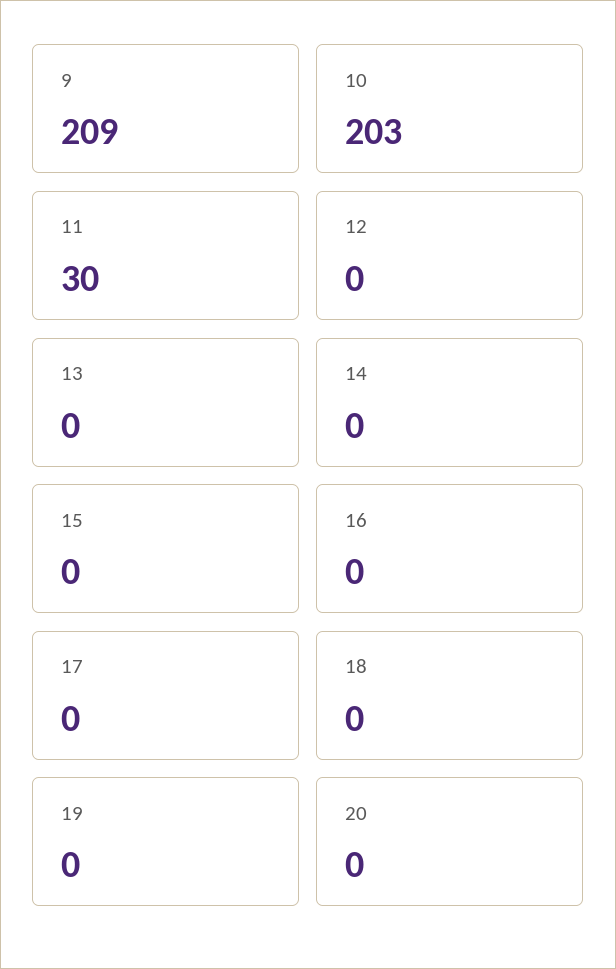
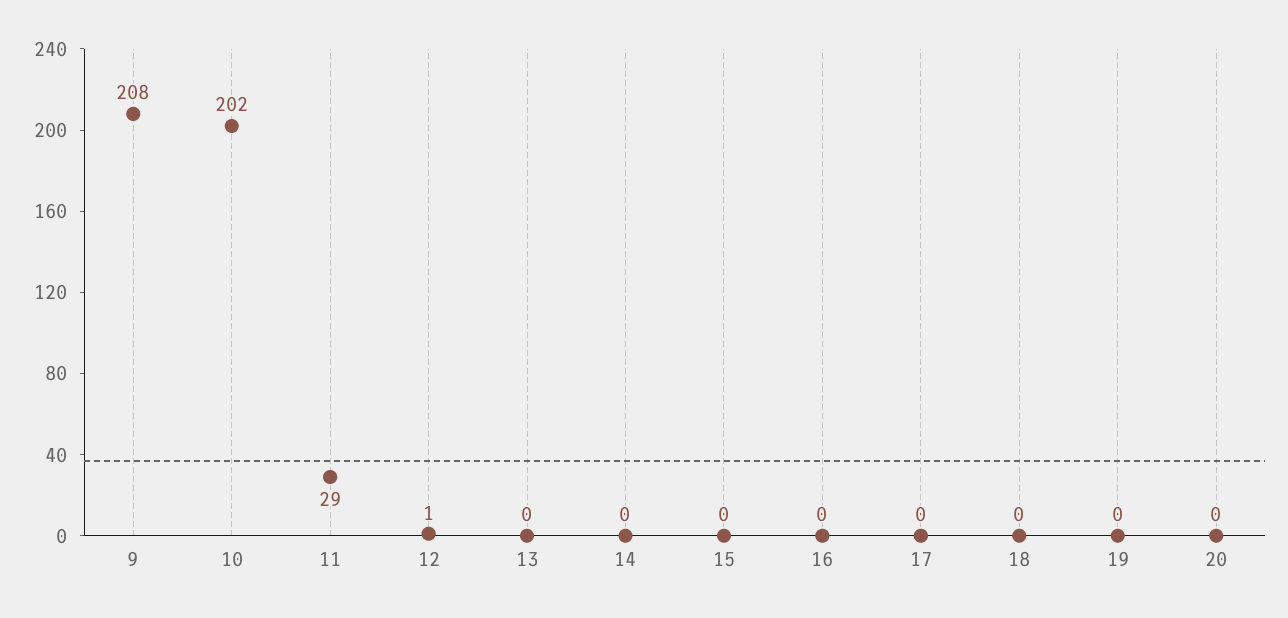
  {
-   "9": 209,
+   "9": 208,
-   "10": 203,
+   "10": 202,
-   "11": 30,
+   "11": 29,
-   "12": 0,
+   "12": 1,
    "13": 0,
    "14": 0,
    "15": 0,
    "16": 0,
    "17": 0,
    "18": 0,
    "19": 0,
    "20": 0
  }

